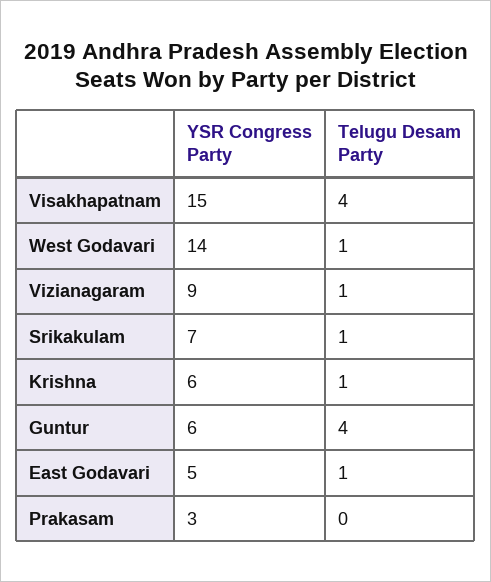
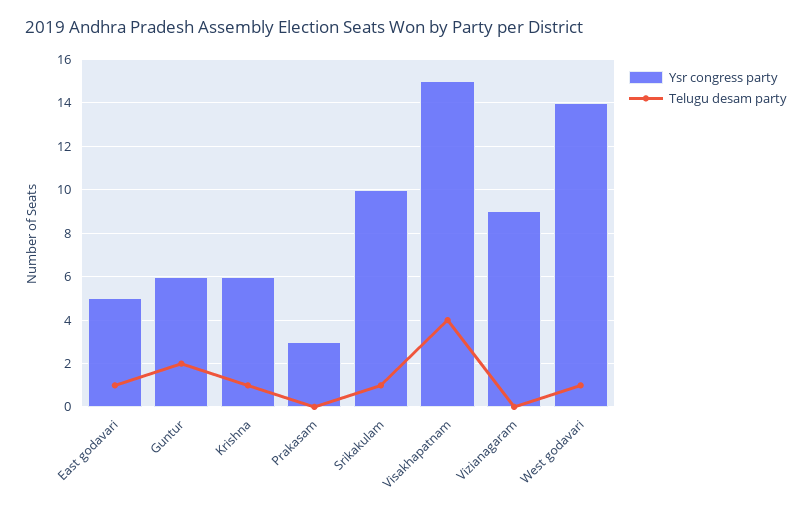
  {
    "YSR Congress Party": {
      "Visakhapatnam": 15,
      "West Godavari": 14,
      "Vizianagaram": 9,
-     "Srikakulam": 7,
+     "Srikakulam": 10,
      "Krishna": 6,
      "Guntur": 6,
      "East Godavari": 5,
      "Prakasam": 3
    },
    "Telugu Desam Party": {
      "Visakhapatnam": 4,
      "West Godavari": 1,
-     "Vizianagaram": 1,
+     "Vizianagaram": 0,
      "Srikakulam": 1,
      "Krishna": 1,
-     "Guntur": 4,
+     "Guntur": 2,
      "East Godavari": 1,
      "Prakasam": 0
    }
  }

